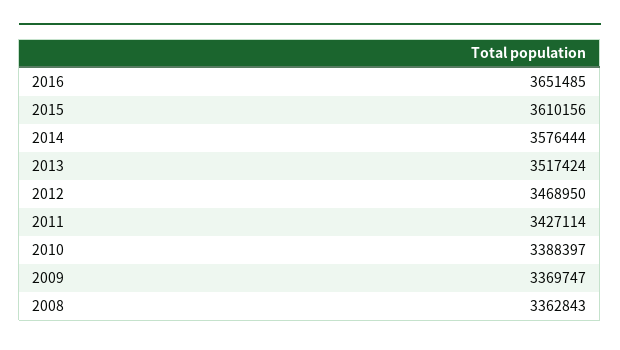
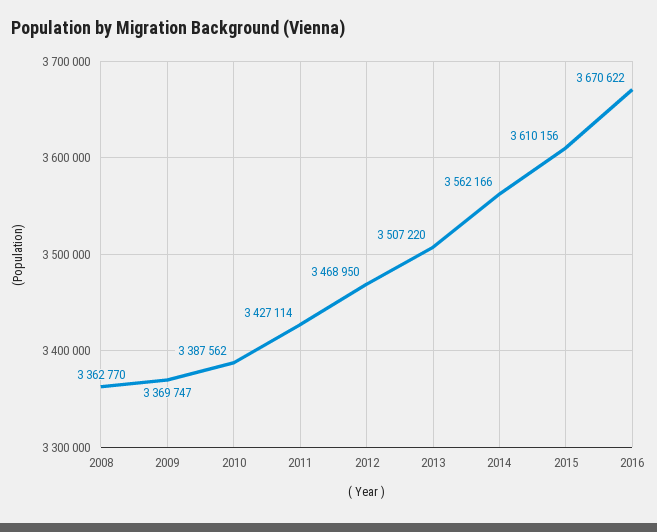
  {
-   "2016": 3651485,
+   "2016": 3670622,
    "2015": 3610156,
-   "2014": 3576444,
+   "2014": 3562166,
-   "2013": 3517424,
+   "2013": 3507220,
    "2012": 3468950,
    "2011": 3427114,
-   "2010": 3388397,
+   "2010": 3387562,
    "2009": 3369747,
-   "2008": 3362843
+   "2008": 3362770
  }

